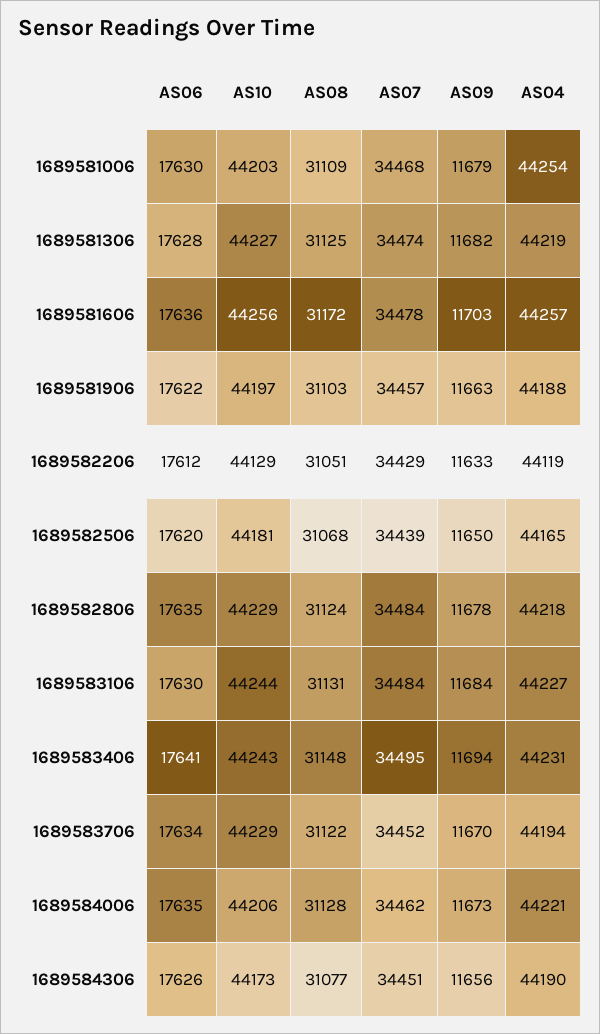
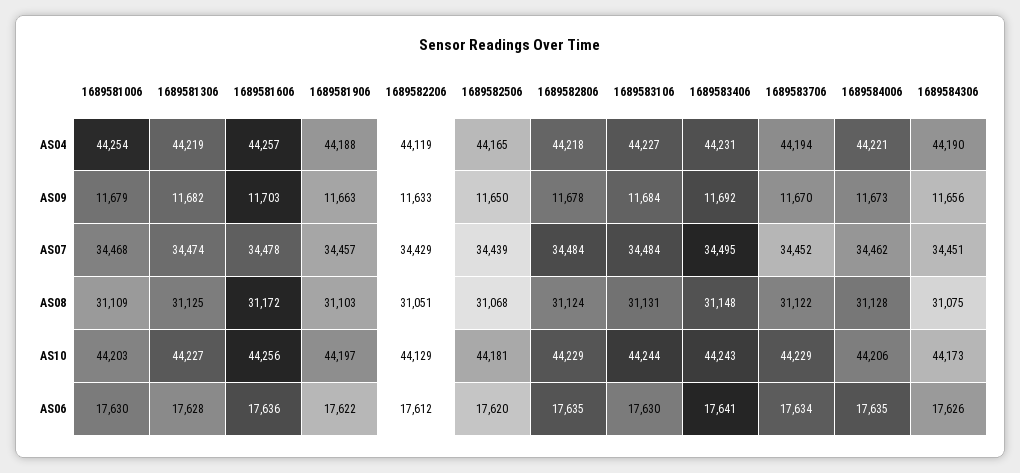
  {
    "AS06": {
      "1689581006": 17630,
      "1689581306": 17628,
      "1689581606": 17636,
      "1689581906": 17622,
      "1689582206": 17612,
      "1689582506": 17620,
      "1689582806": 17635,
      "1689583106": 17630,
      "1689583406": 17641,
      "1689583706": 17634,
      "1689584006": 17635,
      "1689584306": 17626
    },
    "AS10": {
      "1689581006": 44203,
      "1689581306": 44227,
      "1689581606": 44256,
      "1689581906": 44197,
      "1689582206": 44129,
      "1689582506": 44181,
      "1689582806": 44229,
      "1689583106": 44244,
      "1689583406": 44243,
      "1689583706": 44229,
      "1689584006": 44206,
      "1689584306": 44173
    },
    "AS08": {
      "1689581006": 31109,
      "1689581306": 31125,
      "1689581606": 31172,
      "1689581906": 31103,
      "1689582206": 31051,
      "1689582506": 31068,
      "1689582806": 31124,
      "1689583106": 31131,
      "1689583406": 31148,
      "1689583706": 31122,
      "1689584006": 31128,
-     "1689584306": 31077
+     "1689584306": 31075
    },
    "AS07": {
      "1689581006": 34468,
      "1689581306": 34474,
      "1689581606": 34478,
      "1689581906": 34457,
      "1689582206": 34429,
      "1689582506": 34439,
      "1689582806": 34484,
      "1689583106": 34484,
      "1689583406": 34495,
      "1689583706": 34452,
      "1689584006": 34462,
      "1689584306": 34451
    },
    "AS09": {
      "1689581006": 11679,
      "1689581306": 11682,
      "1689581606": 11703,
      "1689581906": 11663,
      "1689582206": 11633,
      "1689582506": 11650,
      "1689582806": 11678,
      "1689583106": 11684,
-     "1689583406": 11694,
+     "1689583406": 11692,
      "1689583706": 11670,
      "1689584006": 11673,
      "1689584306": 11656
    },
    "AS04": {
      "1689581006": 44254,
      "1689581306": 44219,
      "1689581606": 44257,
      "1689581906": 44188,
      "1689582206": 44119,
      "1689582506": 44165,
      "1689582806": 44218,
      "1689583106": 44227,
      "1689583406": 44231,
      "1689583706": 44194,
      "1689584006": 44221,
      "1689584306": 44190
    }
  }

